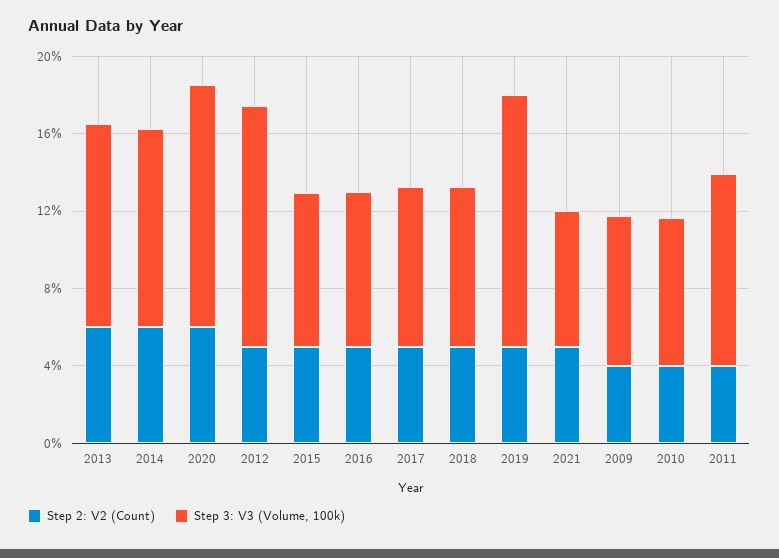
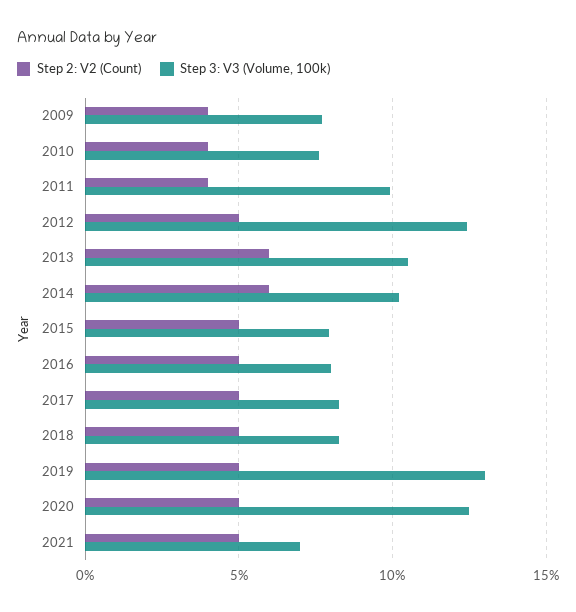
  {
    "Step 2: V2 (Count)": {
      "2013": 6,
      "2014": 6,
-     "2020": 6,
+     "2020": 5,
      "2012": 5,
      "2015": 5,
      "2016": 5,
      "2017": 5,
      "2018": 5,
      "2019": 5,
      "2021": 5,
      "2009": 4,
      "2010": 4,
      "2011": 4
    },
    "Step 3: V3 (Volume, 100k)": {
      "2013": 10.5,
      "2014": 10,
      "2020": 12.5,
      "2012": 12.5,
      "2015": 8,
      "2016": 8,
      "2017": 8.5,
      "2018": 8.5,
      "2019": 13,
      "2021": 7,
      "2009": 7.5,
      "2010": 7.5,
      "2011": 10
    }
  }

